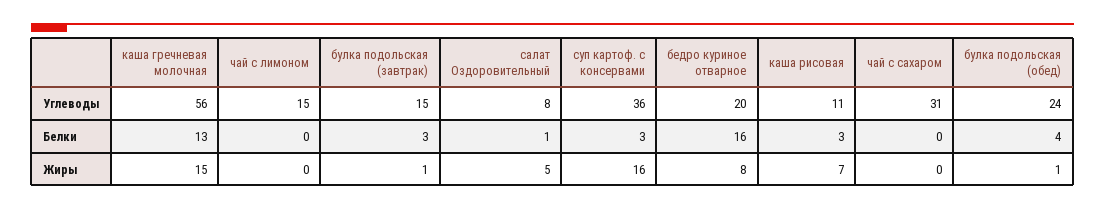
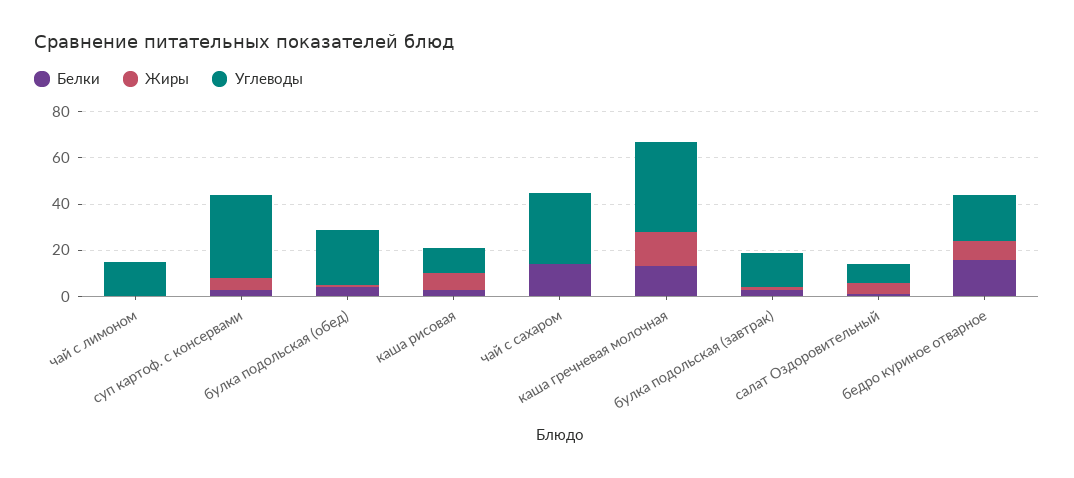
  {
    "Углеводы": {
-     "каша гречневая молочная": 56,
+     "каша гречневая молочная": 40,
      "чай с лимоном": 15,
      "булка подольская (завтрак)": 15,
      "салат Оздоровительный": 8,
      "суп картоф. с консервами": 36,
      "бедро куриное отварное": 20,
      "каша рисовая": 11,
      "чай с сахаром": 31,
      "булка подольская (обед)": 24
    },
    "Белки": {
      "каша гречневая молочная": 13,
      "чай с лимоном": 0,
      "булка подольская (завтрак)": 3,
      "салат Оздоровительный": 1,
      "суп картоф. с консервами": 3,
      "бедро куриное отварное": 16,
      "каша рисовая": 3,
-     "чай с сахаром": 0,
+     "чай с сахаром": 15,
      "булка подольская (обед)": 4
    },
    "Жиры": {
      "каша гречневая молочная": 15,
      "чай с лимоном": 0,
      "булка подольская (завтрак)": 1,
      "салат Оздоровительный": 5,
-     "суп картоф. с консервами": 16,
+     "суп картоф. с консервами": 5,
      "бедро куриное отварное": 8,
      "каша рисовая": 7,
      "чай с сахаром": 0,
      "булка подольская (обед)": 1
    }
  }

